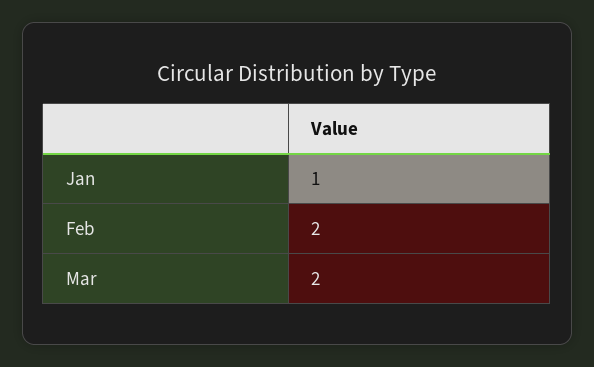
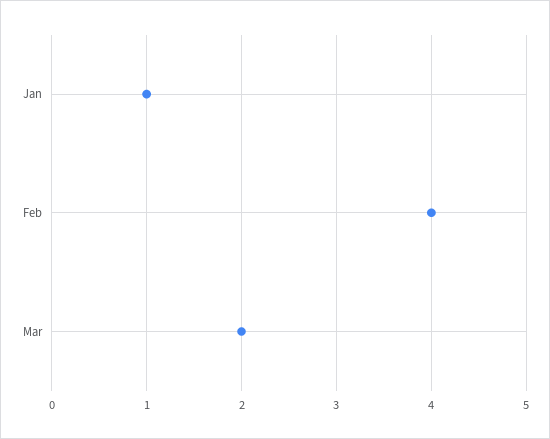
  {
    "Jan": 1,
-   "Feb": 2,
+   "Feb": 4,
    "Mar": 2
  }

